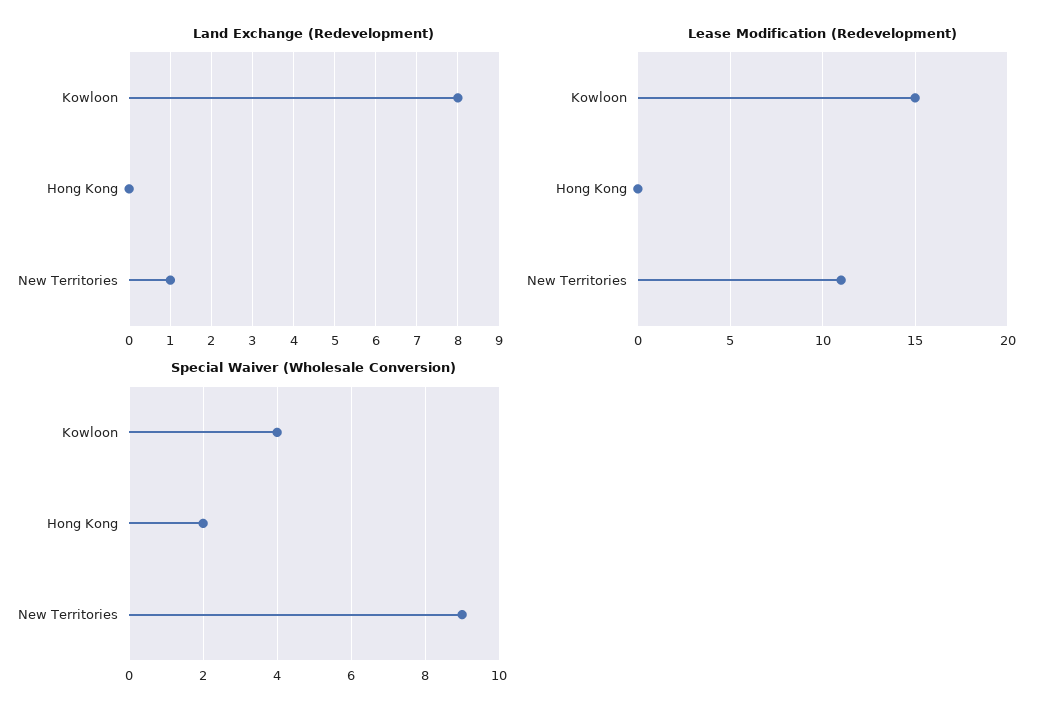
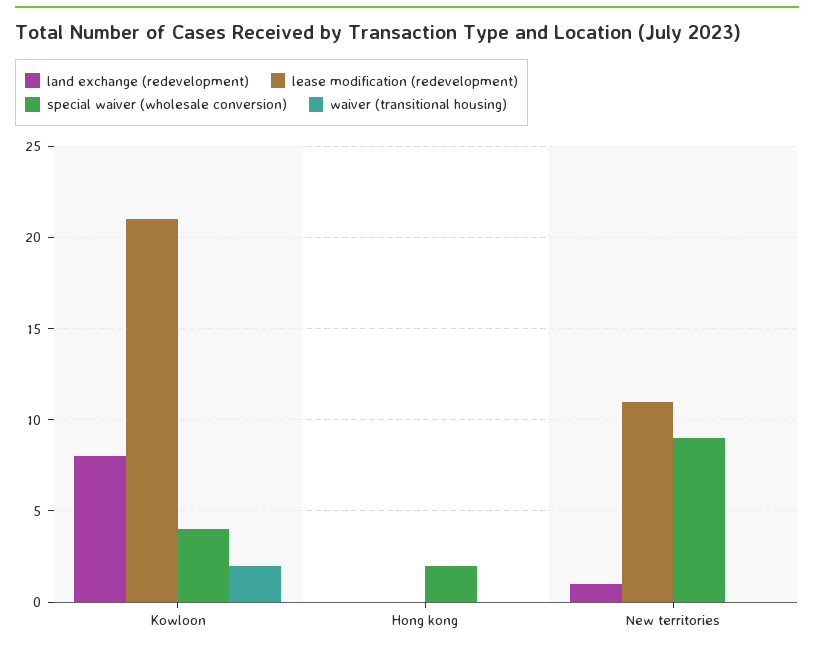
  {
    "Land Exchange (Redevelopment)": {
      "Kowloon": 8,
      "Hong Kong": 0,
      "New Territories": 1
    },
    "Lease Modification (Redevelopment)": {
-     "Kowloon": 15,
+     "Kowloon": 21,
      "Hong Kong": 0,
      "New Territories": 11
    },
    "Special Waiver (Wholesale Conversion)": {
      "Kowloon": 4,
      "Hong Kong": 2,
      "New Territories": 9
-   }
+   },
+   "waiver (transitional housing)": {
+     "Kowloon": 2,
+     "Hong Kong": 0,
+     "New Territories": 0
+   }
  }

